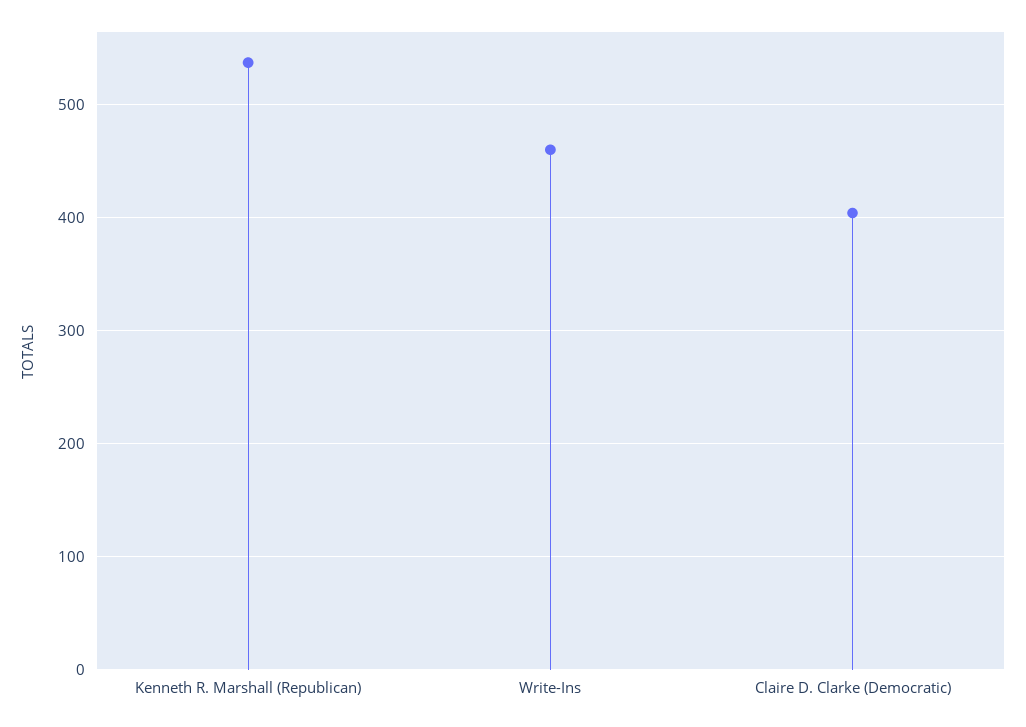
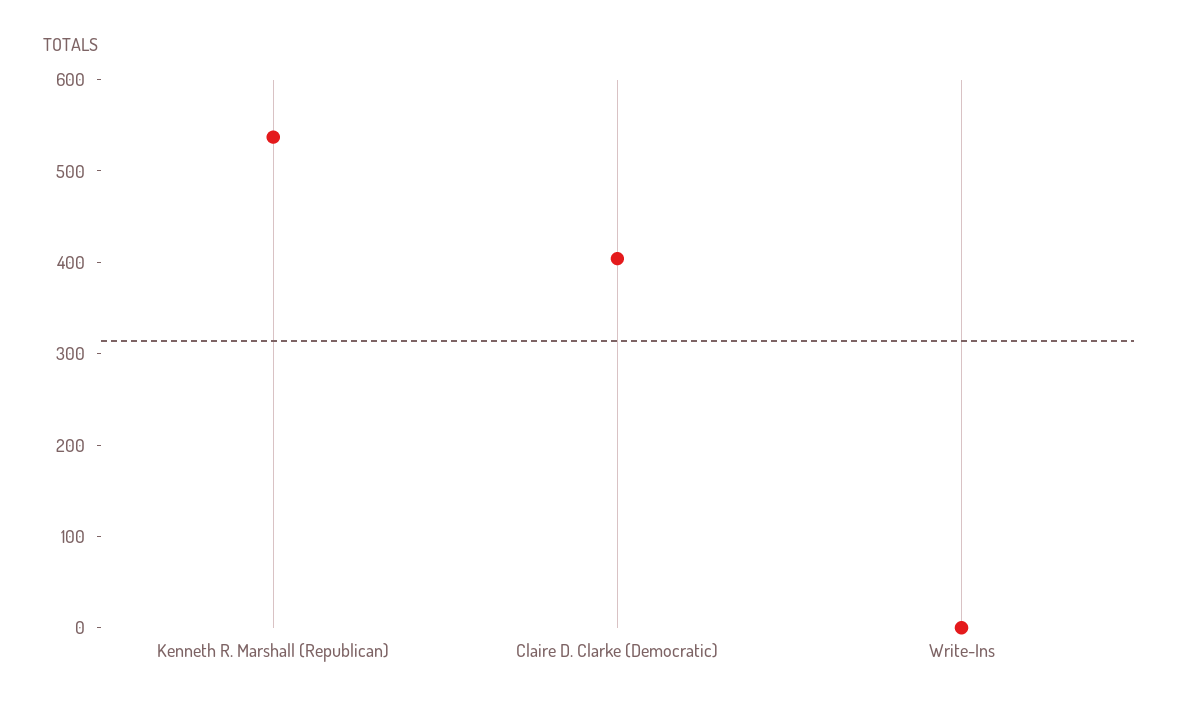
  {
    "Kenneth R. Marshall (Republican)": 540,
-   "Write-Ins": 460,
+   "Write-Ins": 0,
    "Claire D. Clarke (Democratic)": 400
  }

